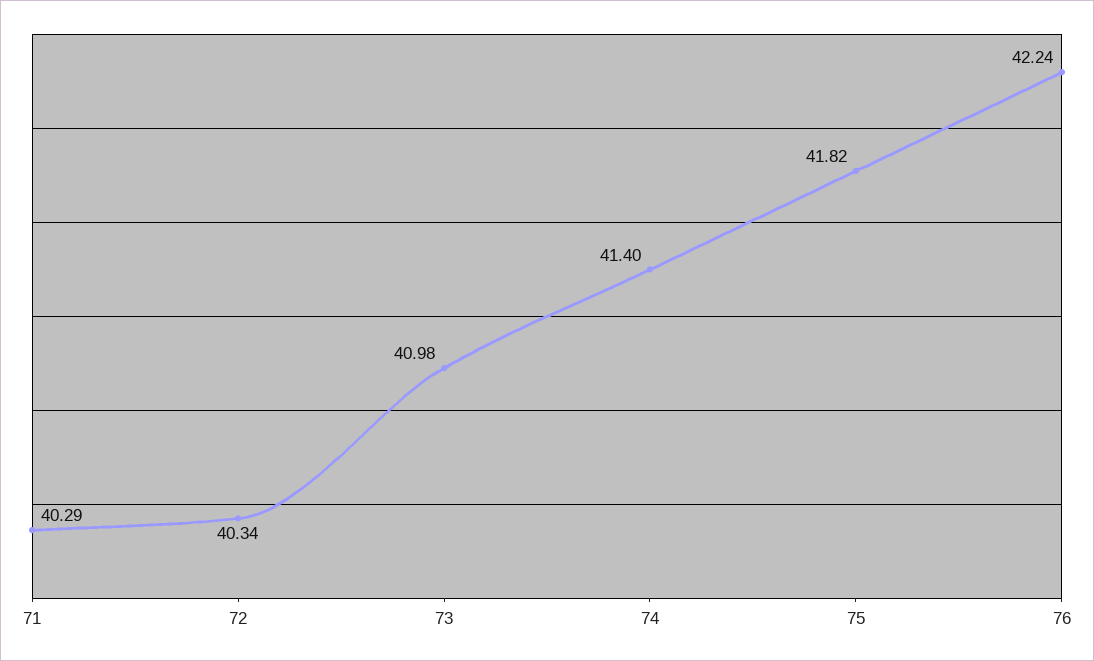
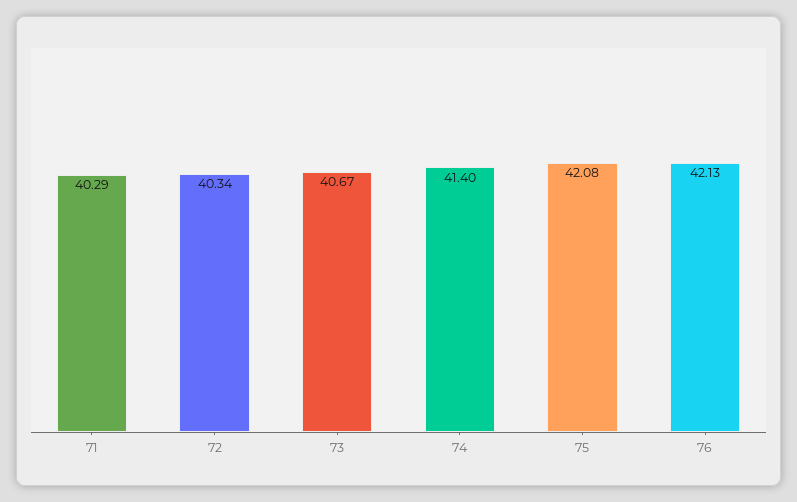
  {
    "71": 40.29,
    "72": 40.34,
-   "73": 40.98,
+   "73": 40.67,
    "74": 41.4,
-   "75": 41.82,
+   "75": 42.08,
-   "76": 42.24
+   "76": 42.13
  }

